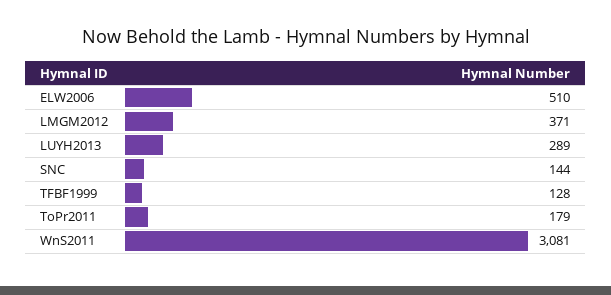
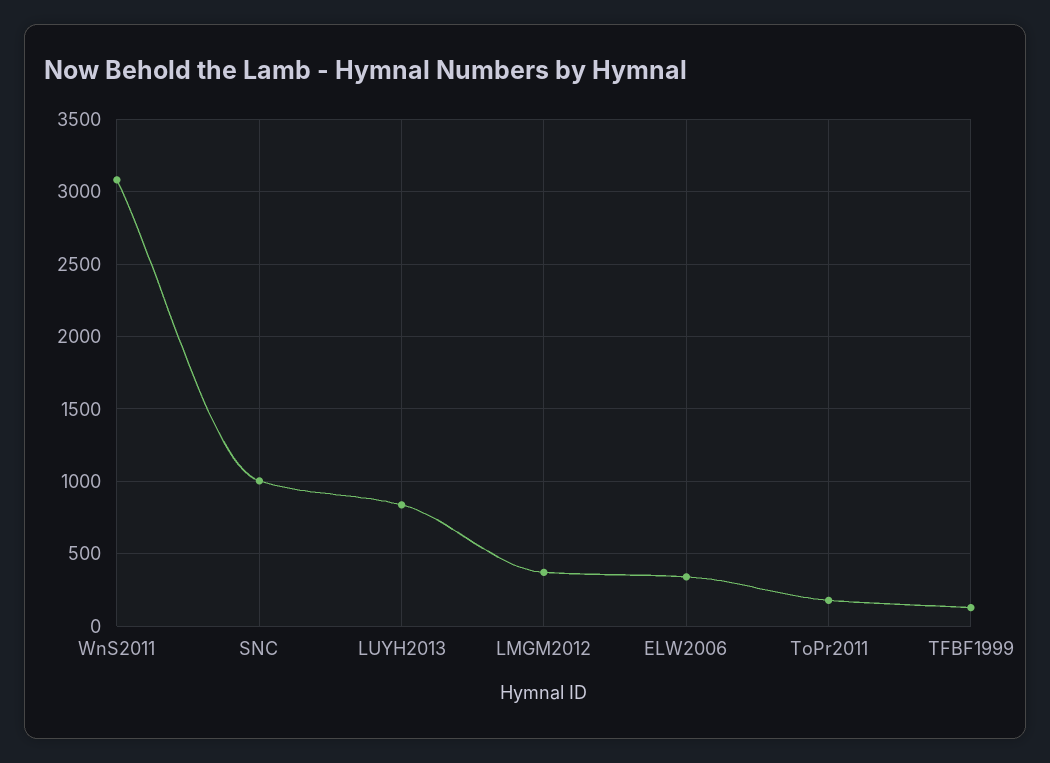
  {
-   "ELW2006": 510,
+   "ELW2006": 350,
    "LMGM2012": 371,
-   "LUYH2013": 289,
+   "LUYH2013": 850,
-   "SNC": 144,
+   "SNC": 1000,
    "TFBF1999": 128,
    "ToPr2011": 179,
    "WnS2011": 3081
  }

